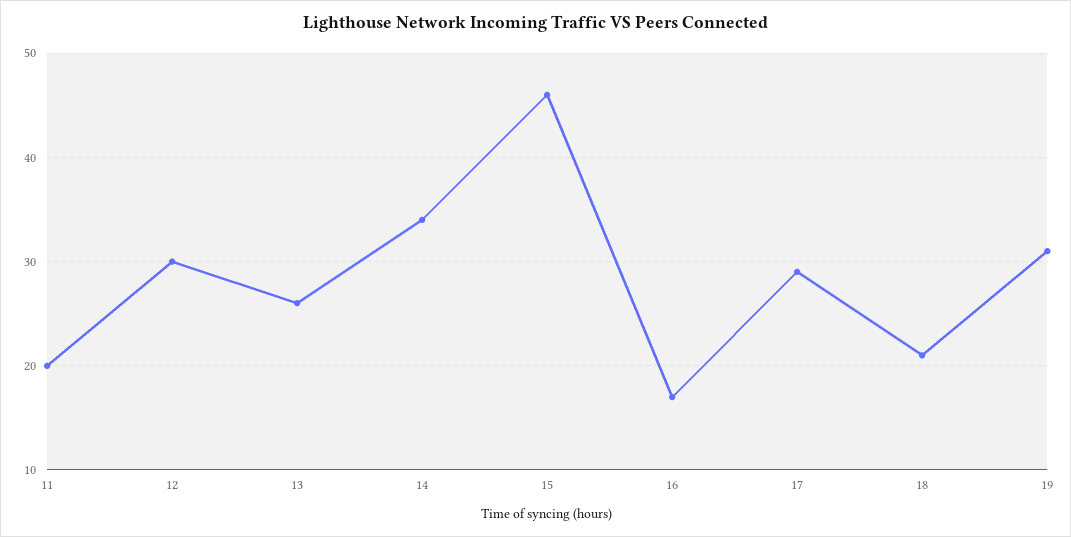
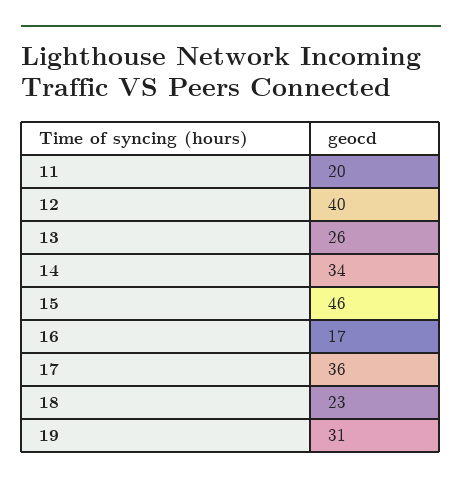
  {
    "11": 20,
-   "12": 30,
+   "12": 40,
    "13": 26,
    "14": 34,
    "15": 46,
    "16": 17,
-   "17": 29,
+   "17": 36,
-   "18": 21,
+   "18": 23,
    "19": 31
  }

